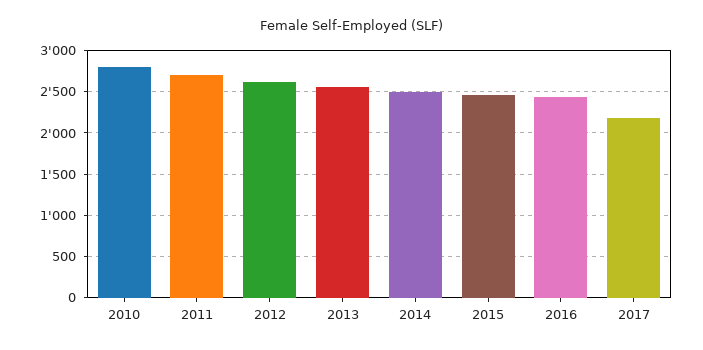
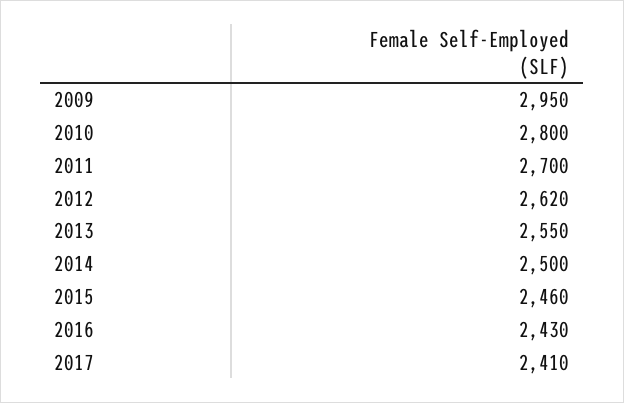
  {
    "2010": 2800,
    "2011": 2700,
    "2012": 2620,
    "2013": 2550,
    "2014": 2500,
    "2015": 2460,
    "2016": 2430,
-   "2017": 2200
+   "2017": 2410,
+   "2009": 2950
  }

